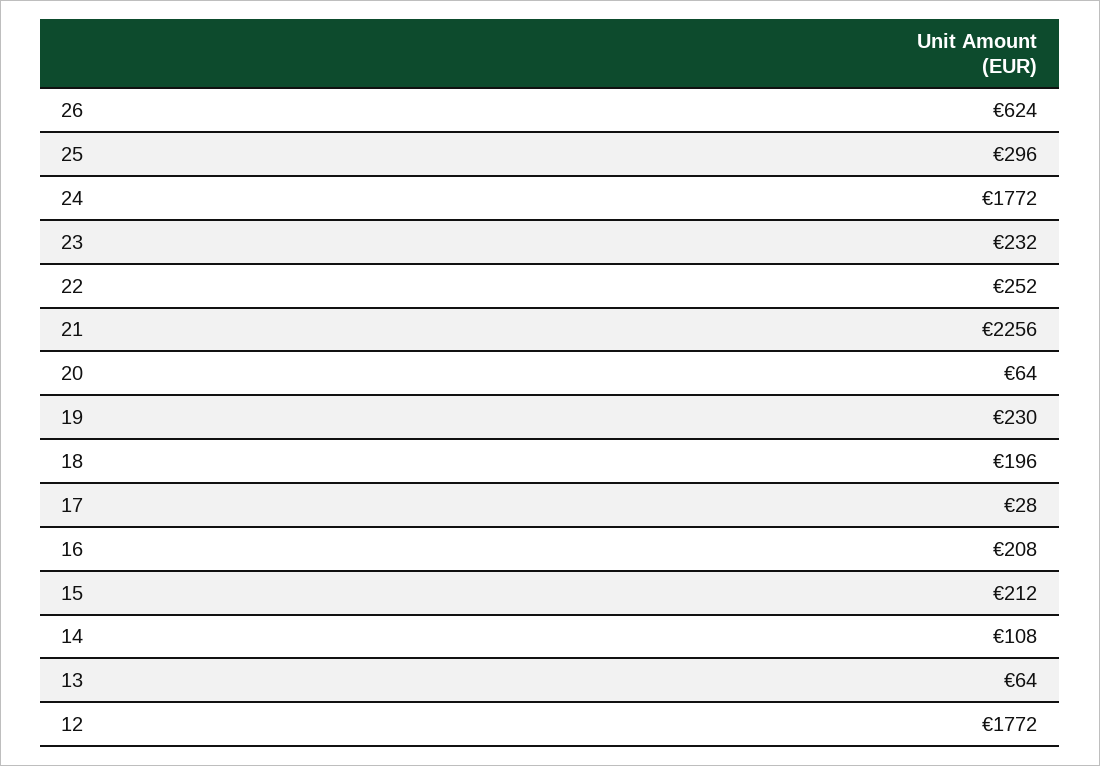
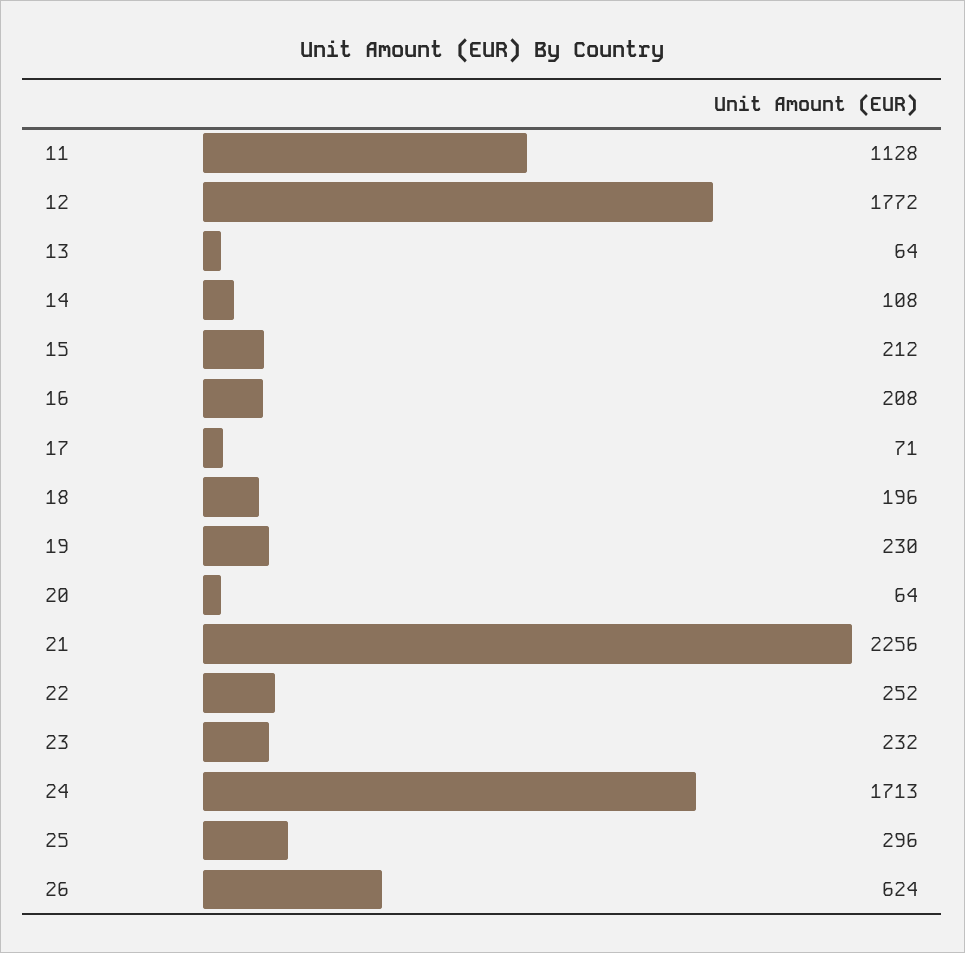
  {
    "26": 624,
    "25": 296,
-   "24": 1772,
+   "24": 1713,
    "23": 232,
    "22": 252,
    "21": 2256,
    "20": 64,
    "19": 230,
    "18": 196,
-   "17": 28,
+   "17": 71,
    "16": 208,
    "15": 212,
    "14": 108,
    "13": 64,
-   "12": 1772
+   "12": 1772,
+   "11": 1128
  }

